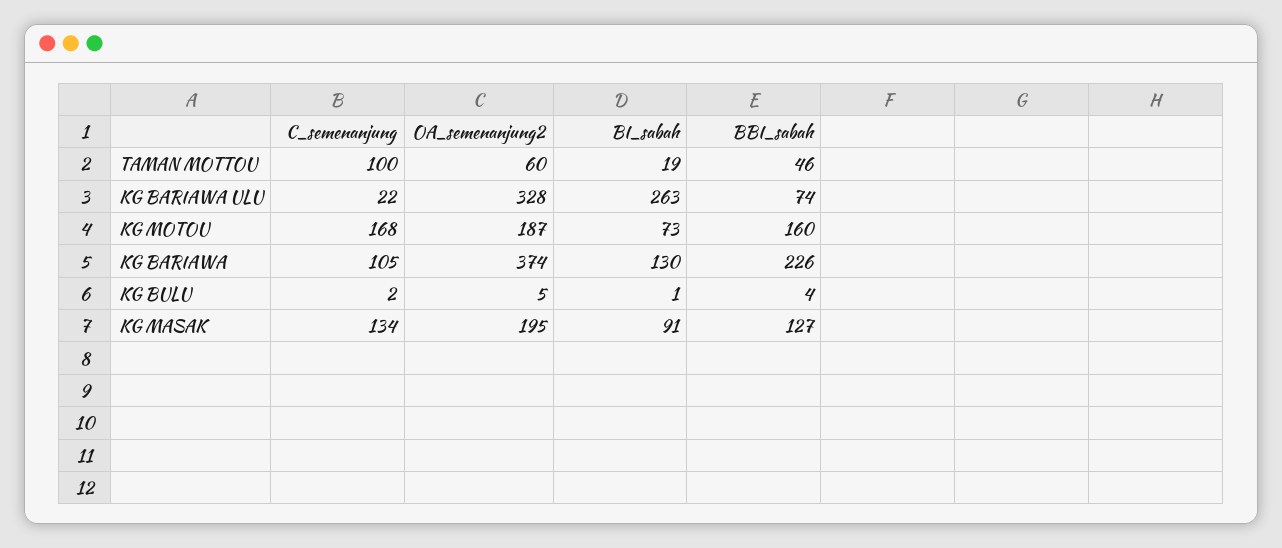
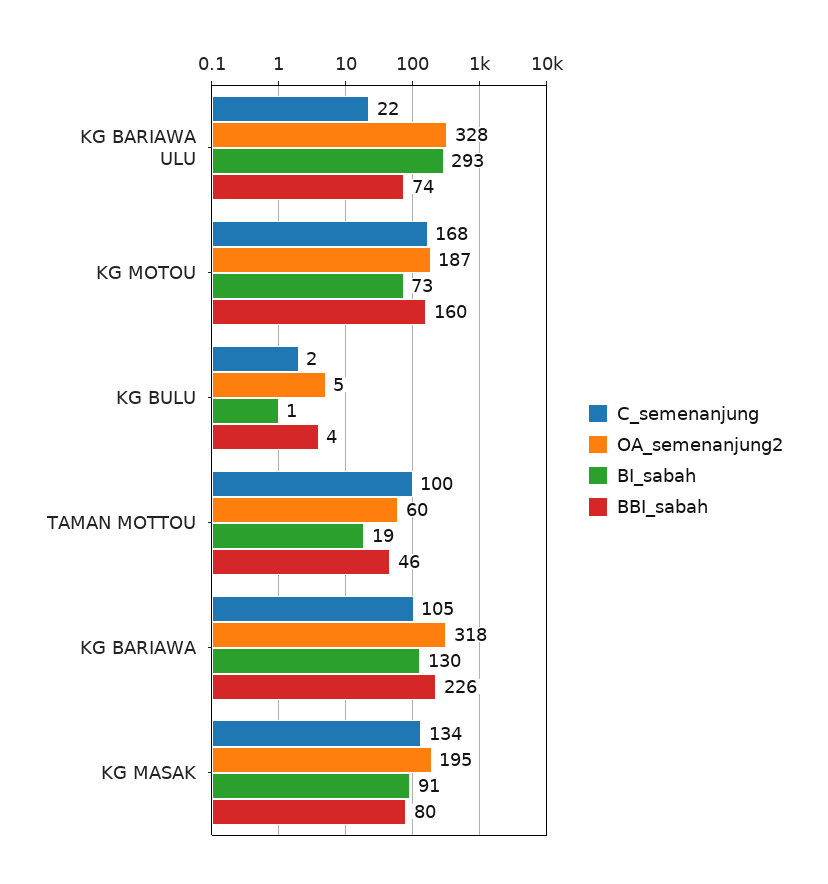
  {
    "C_semenanjung": {
      "TAMAN MOTTOU": 100,
      "KG BARIAWA ULU": 22,
      "KG MOTOU": 168,
      "KG BARIAWA": 105,
      "KG BULU": 2,
      "KG MASAK": 134
    },
    "OA_semenanjung2": {
      "TAMAN MOTTOU": 60,
      "KG BARIAWA ULU": 328,
      "KG MOTOU": 187,
-     "KG BARIAWA": 374,
+     "KG BARIAWA": 318,
      "KG BULU": 5,
      "KG MASAK": 195
    },
    "BI_sabah": {
      "TAMAN MOTTOU": 19,
-     "KG BARIAWA ULU": 263,
+     "KG BARIAWA ULU": 293,
      "KG MOTOU": 73,
      "KG BARIAWA": 130,
      "KG BULU": 1,
      "KG MASAK": 91
    },
    "BBI_sabah": {
      "TAMAN MOTTOU": 46,
      "KG BARIAWA ULU": 74,
      "KG MOTOU": 160,
      "KG BARIAWA": 226,
      "KG BULU": 4,
-     "KG MASAK": 127
+     "KG MASAK": 80
    }
  }

